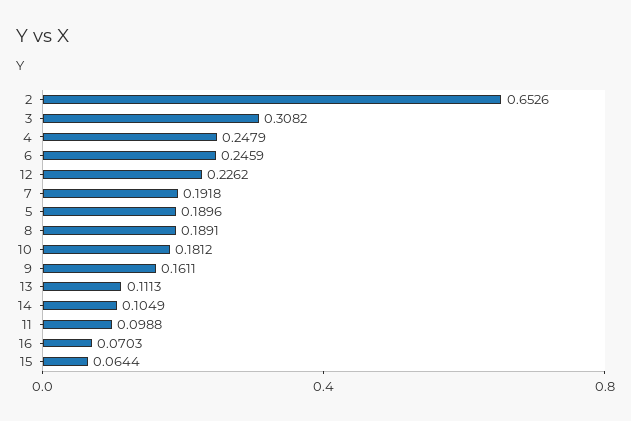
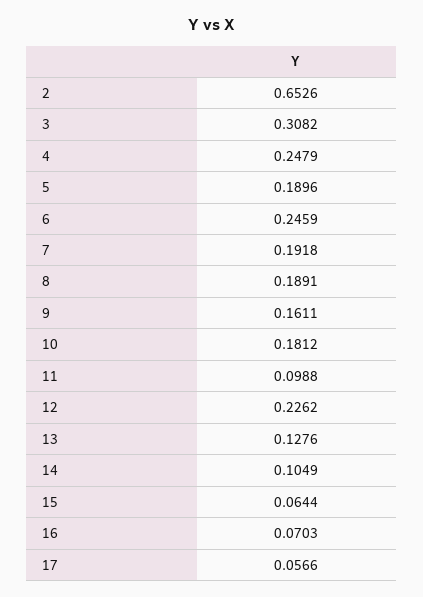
  {
    "2": 0.6526,
    "3": 0.3082,
    "4": 0.2479,
    "6": 0.2459,
    "12": 0.2262,
    "7": 0.1918,
    "5": 0.1896,
    "8": 0.1891,
    "10": 0.1812,
    "9": 0.1611,
-   "13": 0.1113,
+   "13": 0.1276,
    "14": 0.1049,
    "11": 0.0988,
    "16": 0.0703,
-   "15": 0.0644
+   "15": 0.0644,
+   "17": 0.0566
  }

